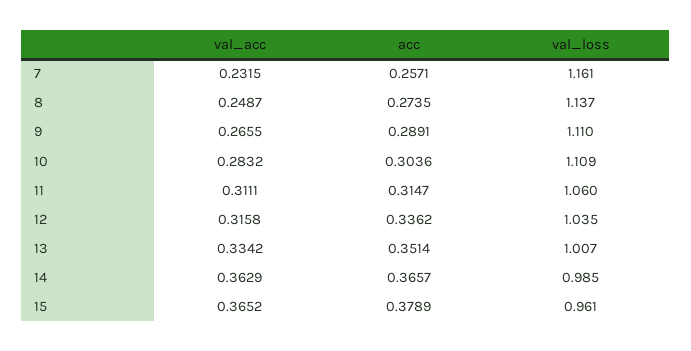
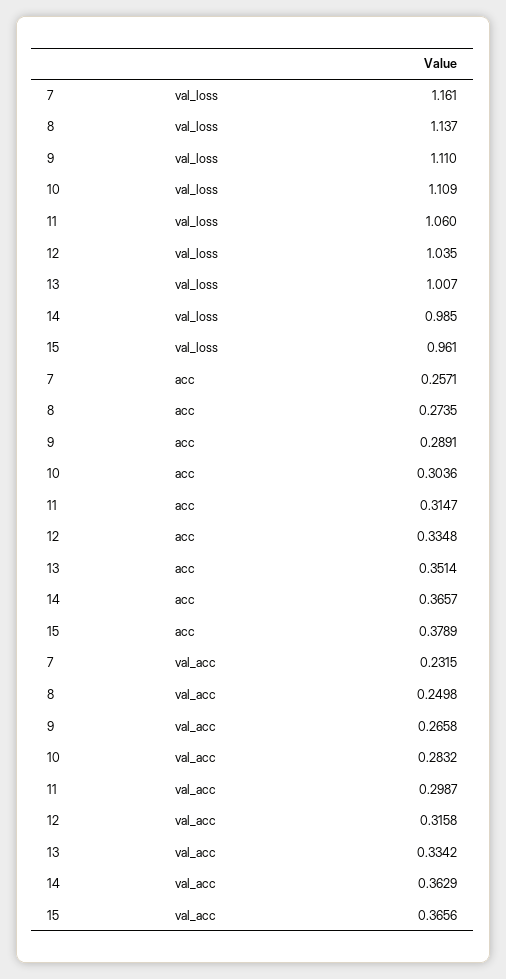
  {
    "val_acc": {
      "7": 0.2315,
-     "8": 0.2487,
+     "8": 0.2498,
-     "9": 0.2655,
+     "9": 0.2658,
      "10": 0.2832,
-     "11": 0.3111,
+     "11": 0.2987,
      "12": 0.3158,
      "13": 0.3342,
      "14": 0.3629,
-     "15": 0.3652
+     "15": 0.3656
    },
    "acc": {
      "7": 0.2571,
      "8": 0.2735,
      "9": 0.2891,
      "10": 0.3036,
      "11": 0.3147,
-     "12": 0.3362,
+     "12": 0.3348,
      "13": 0.3514,
      "14": 0.3657,
      "15": 0.3789
    },
    "val_loss": {
      "7": 1.161,
      "8": 1.137,
      "9": 1.11,
      "10": 1.109,
      "11": 1.06,
      "12": 1.035,
      "13": 1.007,
      "14": 0.985,
      "15": 0.961
    }
  }

